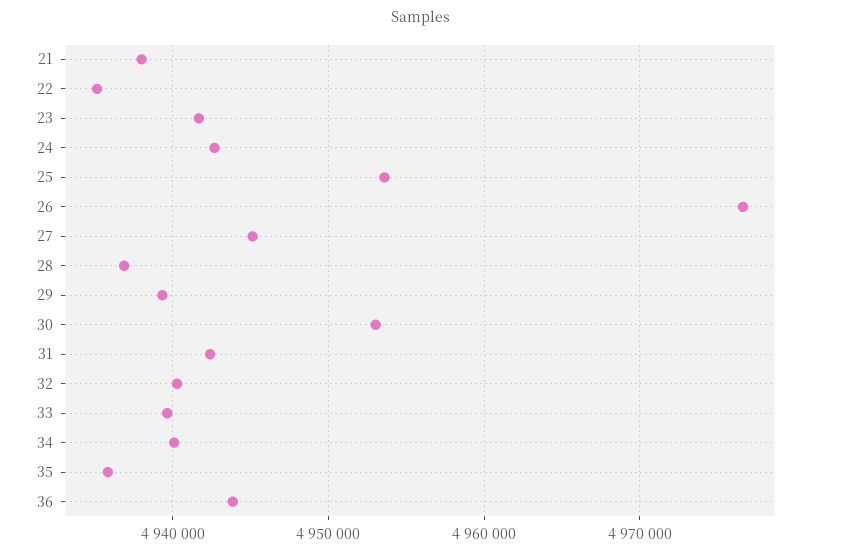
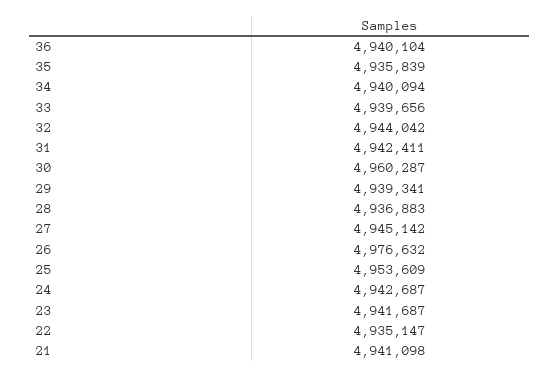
  {
-   "21": 4938000,
+   "21": 4941098,
    "22": 4935147,
    "23": 4941687,
    "24": 4942687,
    "25": 4953609,
    "26": 4976632,
    "27": 4945142,
    "28": 4936883,
    "29": 4939341,
-   "30": 4953000,
+   "30": 4960287,
    "31": 4942411,
-   "32": 4940000,
+   "32": 4944042,
    "33": 4939656,
    "34": 4940094,
    "35": 4935839,
-   "36": 4944000
+   "36": 4940104
  }

